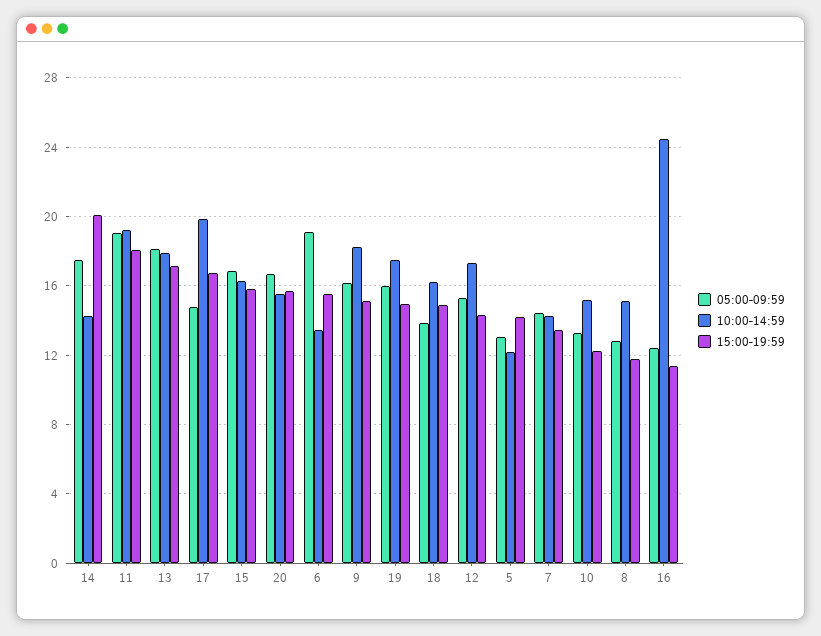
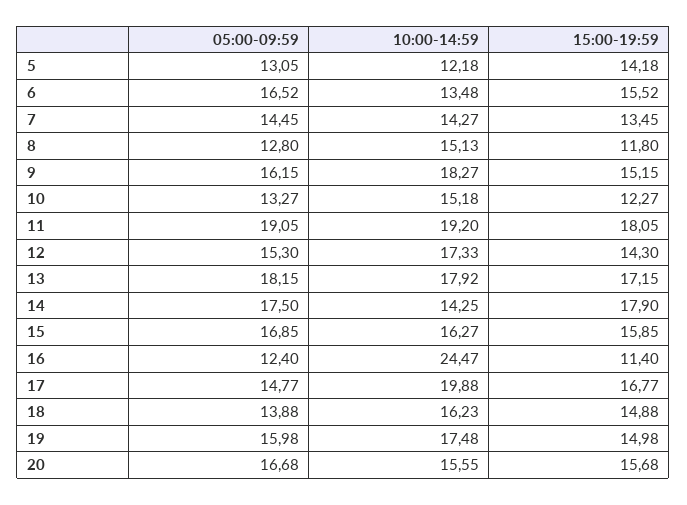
  {
    "05:00-09:59": {
      "14": 17.5,
      "11": 19.05,
      "13": 18.15,
      "17": 14.77,
      "15": 16.85,
      "20": 16.68,
-     "6": 19,
+     "6": 16.52,
      "9": 16.15,
      "19": 15.98,
      "18": 13.88,
      "12": 15.3,
      "5": 13.05,
      "7": 14.45,
      "10": 13.27,
      "8": 12.8,
      "16": 12.4
    },
    "10:00-14:59": {
      "14": 14.25,
      "11": 19.2,
      "13": 17.92,
      "17": 19.88,
      "15": 16.27,
      "20": 15.55,
      "6": 13.48,
      "9": 18.27,
      "19": 17.48,
      "18": 16.23,
      "12": 17.33,
      "5": 12.18,
      "7": 14.27,
      "10": 15.18,
      "8": 15.13,
      "16": 24.47
    },
    "15:00-19:59": {
-     "14": 20,
+     "14": 17.9,
      "11": 18.05,
      "13": 17.15,
      "17": 16.77,
      "15": 15.85,
      "20": 15.68,
      "6": 15.52,
      "9": 15.15,
      "19": 14.98,
      "18": 14.88,
      "12": 14.3,
      "5": 14.18,
      "7": 13.45,
      "10": 12.27,
      "8": 11.8,
      "16": 11.4
    }
  }

